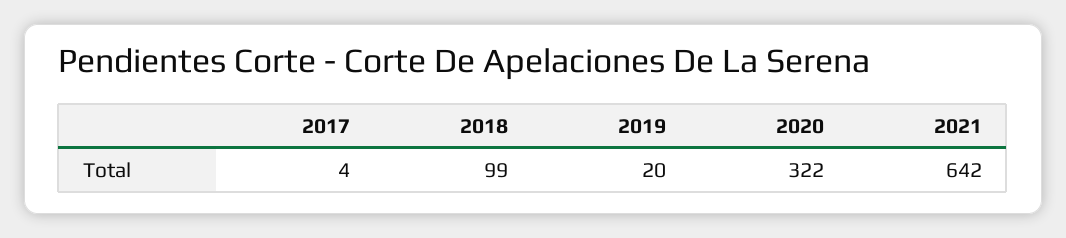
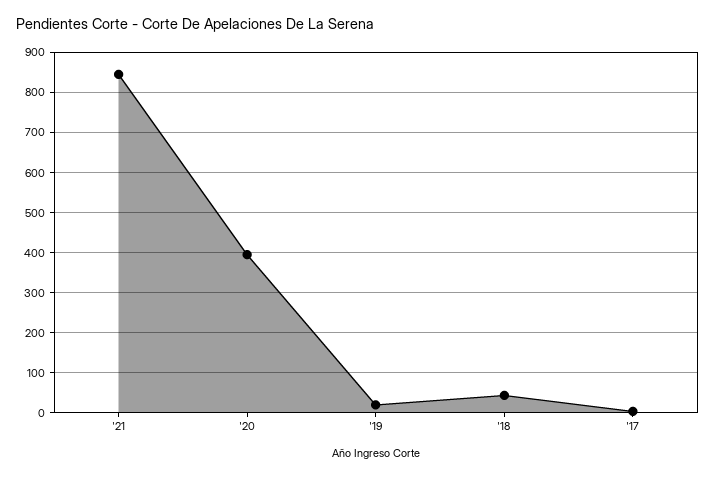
  {
    "2017": 4,
-   "2018": 99,
+   "2018": 40,
    "2019": 20,
-   "2020": 322,
+   "2020": 400,
-   "2021": 642
+   "2021": 840
  }

